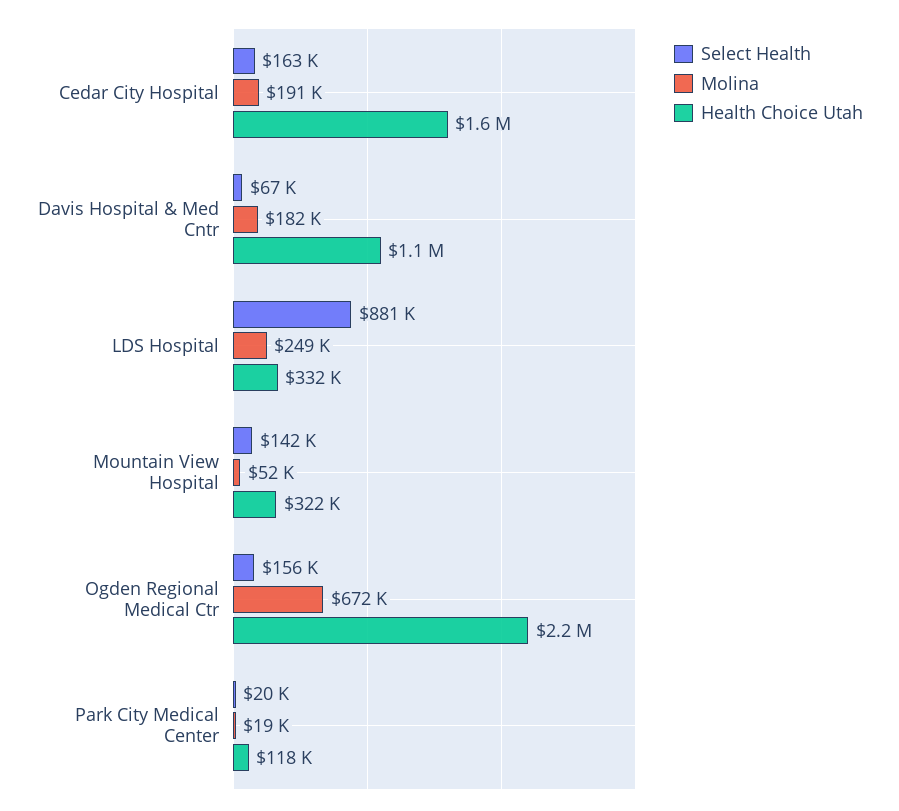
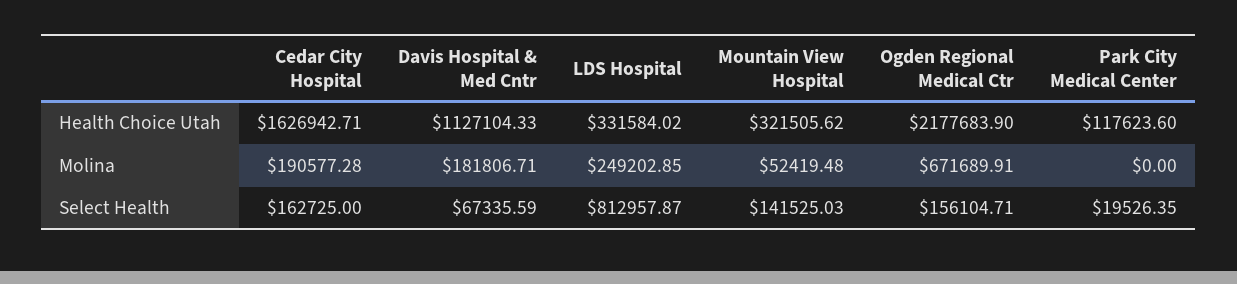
  {
    "Select Health": {
      "Cedar City Hospital": 162725,
      "Davis Hospital & Med Cntr": 67335.59,
-     "LDS Hospital": 881000,
+     "LDS Hospital": 812957.87,
      "Mountain View Hospital": 141525.03,
      "Ogden Regional Medical Ctr": 156104.71,
      "Park City Medical Center": 19526.35
    },
    "Molina": {
      "Cedar City Hospital": 190577.28,
      "Davis Hospital & Med Cntr": 181806.71,
      "LDS Hospital": 249202.85,
      "Mountain View Hospital": 52419.48,
      "Ogden Regional Medical Ctr": 671689.91,
-     "Park City Medical Center": 19000
+     "Park City Medical Center": 0
    },
    "Health Choice Utah": {
      "Cedar City Hospital": 1626942.71,
      "Davis Hospital & Med Cntr": 1127104.33,
      "LDS Hospital": 331584.02,
      "Mountain View Hospital": 321505.62,
      "Ogden Regional Medical Ctr": 2177683.9,
      "Park City Medical Center": 117623.6
    }
  }

